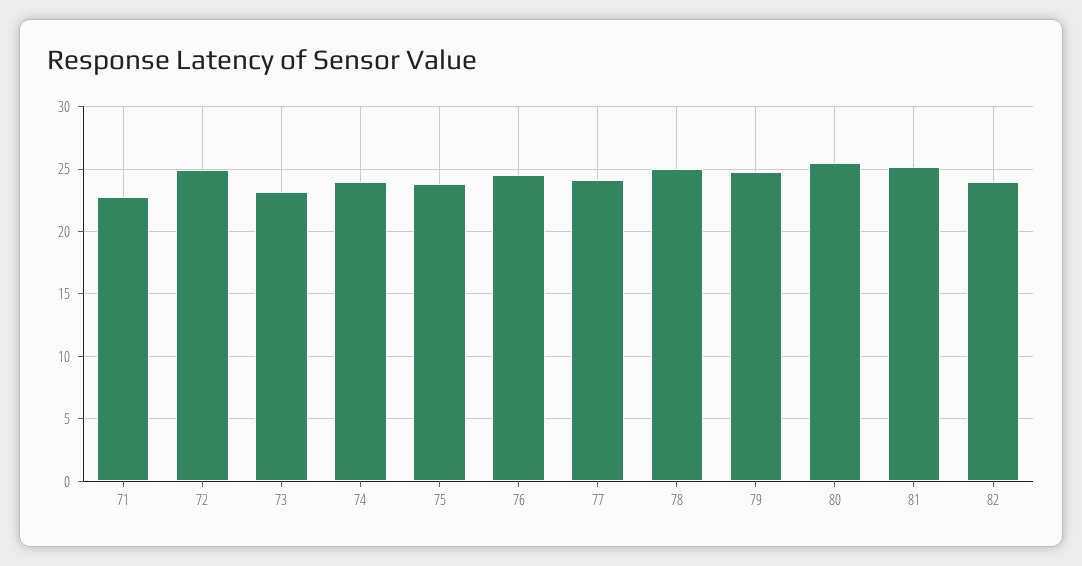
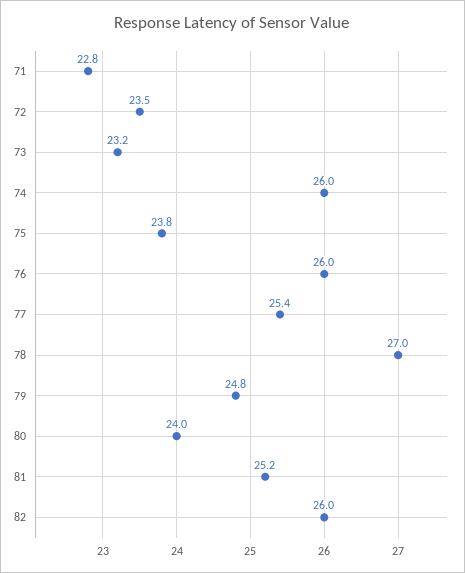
  {
    "71": 22.8,
-   "72": 25,
+   "72": 23.5,
    "73": 23.2,
-   "74": 24,
+   "74": 26,
    "75": 23.8,
-   "76": 24.5,
+   "76": 26,
-   "77": 24,
+   "77": 25.4,
-   "78": 25,
+   "78": 27,
    "79": 24.8,
-   "80": 25.5,
+   "80": 24,
    "81": 25.2,
-   "82": 24
+   "82": 26
  }

